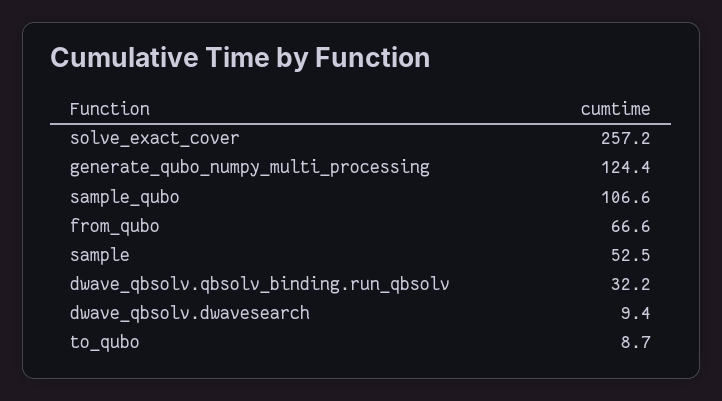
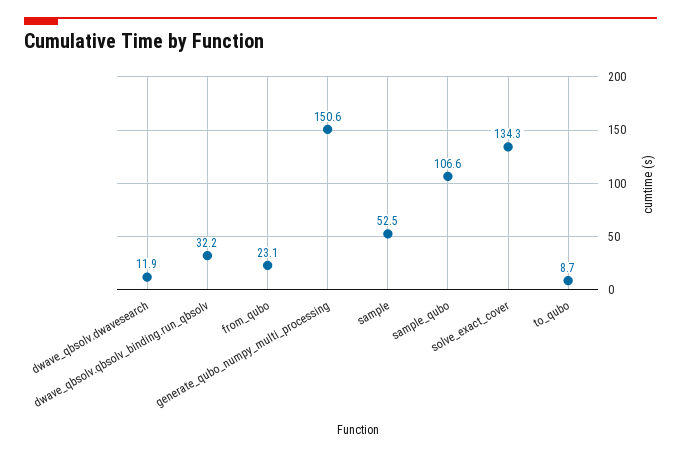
  {
-   "solve_exact_cover": 257.2,
+   "solve_exact_cover": 134.3,
-   "generate_qubo_numpy_multi_processing": 124.4,
+   "generate_qubo_numpy_multi_processing": 150.6,
    "sample_qubo": 106.6,
-   "from_qubo": 66.6,
+   "from_qubo": 23.1,
    "sample": 52.5,
    "dwave_qbsolv.qbsolv_binding.run_qbsolv": 32.2,
-   "dwave_qbsolv.dwavesearch": 9.4,
+   "dwave_qbsolv.dwavesearch": 11.9,
    "to_qubo": 8.7
  }

